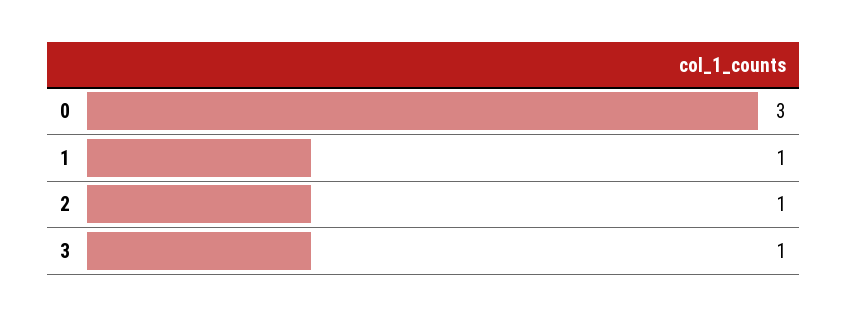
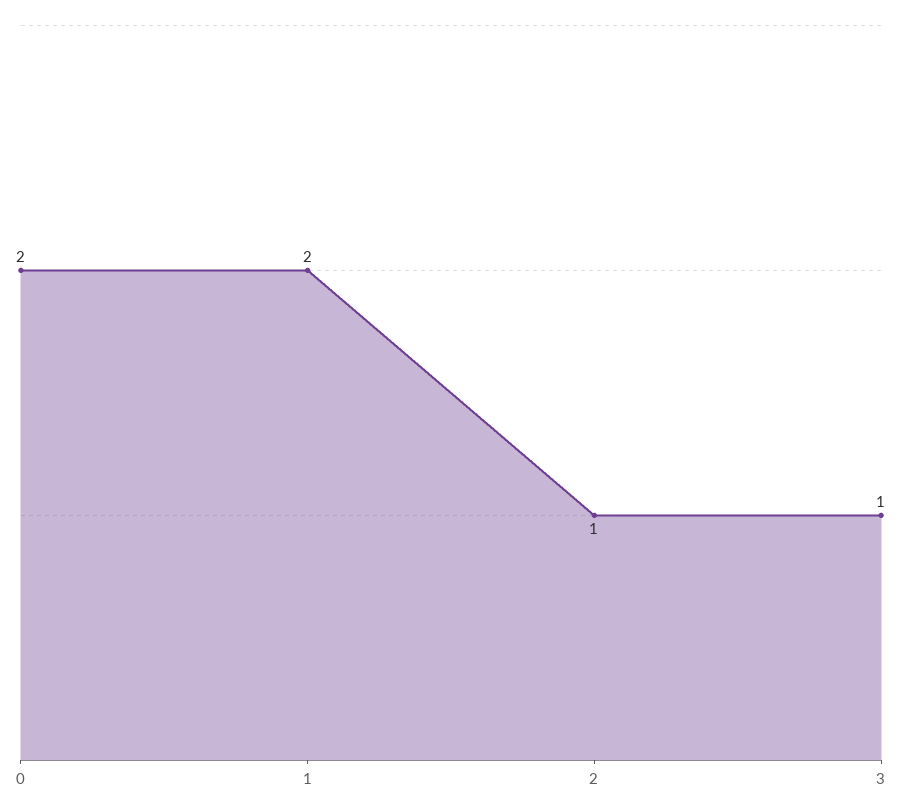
  {
-   "0": 3,
+   "0": 2,
-   "1": 1,
+   "1": 2,
    "2": 1,
    "3": 1
  }

